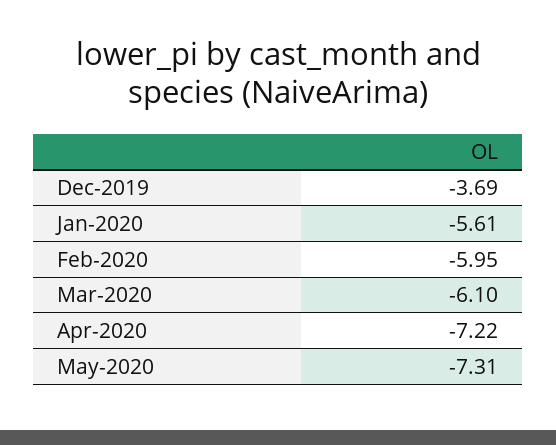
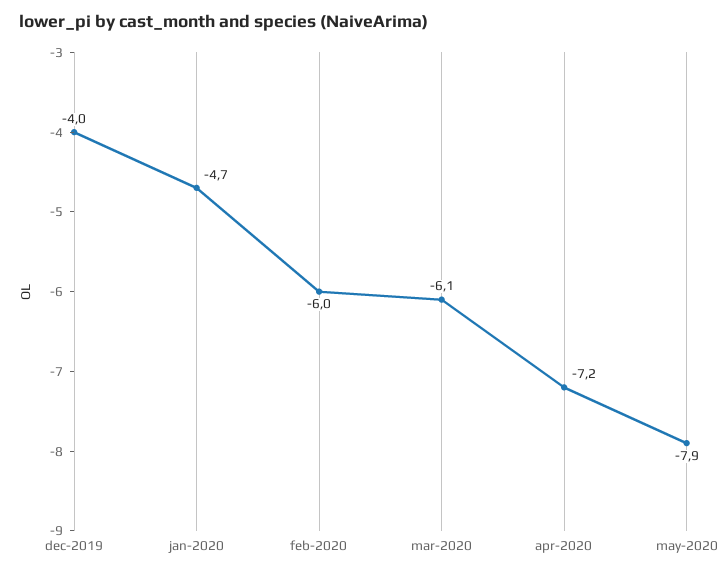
  {
-   "Dec-2019": -3.69,
+   "Dec-2019": -4,
-   "Jan-2020": -5.61,
+   "Jan-2020": -4.7,
    "Feb-2020": -5.95,
    "Mar-2020": -6.1,
    "Apr-2020": -7.22,
-   "May-2020": -7.31
+   "May-2020": -7.9
  }

